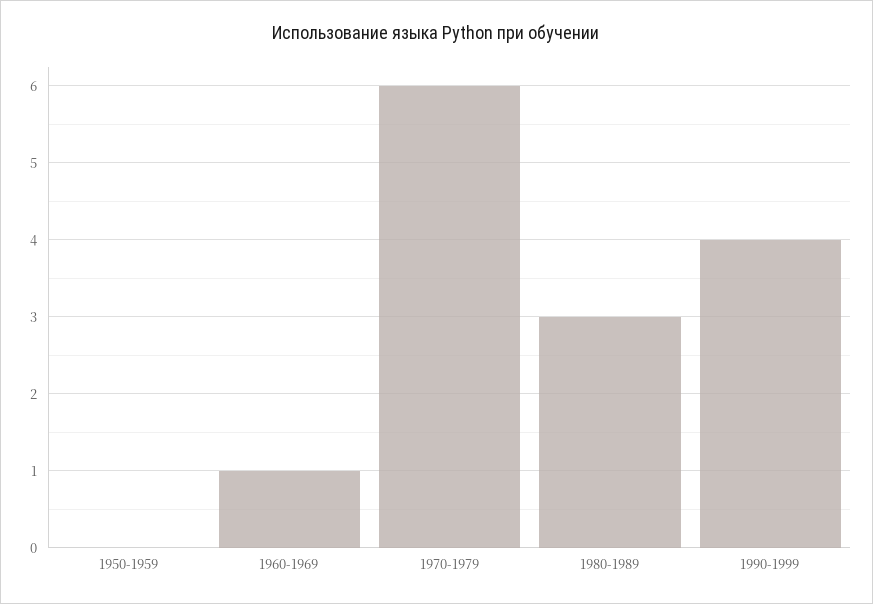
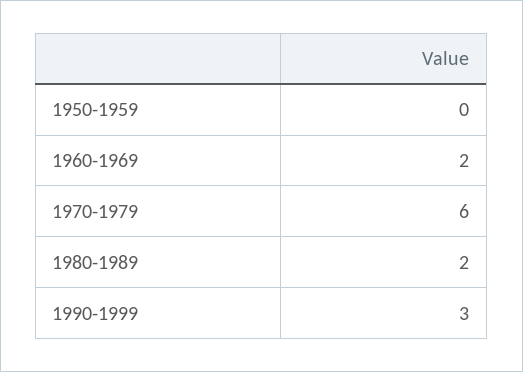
  {
    "1950-1959": 0,
-   "1960-1969": 1,
+   "1960-1969": 2,
    "1970-1979": 6,
-   "1980-1989": 3,
+   "1980-1989": 2,
-   "1990-1999": 4
+   "1990-1999": 3
  }

